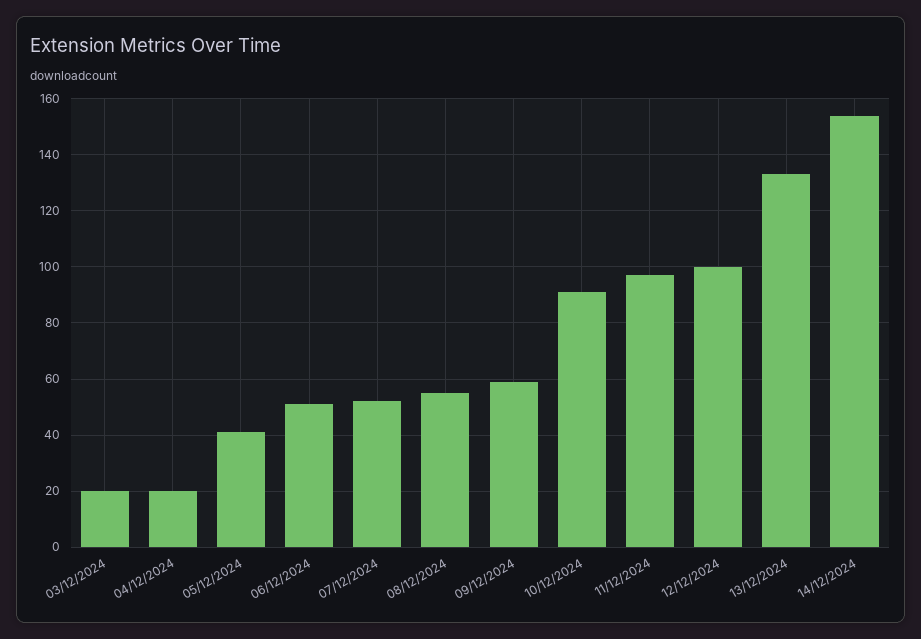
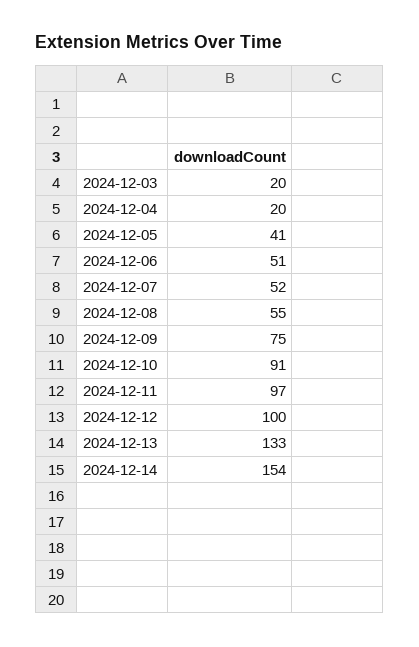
  {
    "03/12/2024": 20,
    "04/12/2024": 20,
    "05/12/2024": 41,
    "06/12/2024": 51,
    "07/12/2024": 52,
    "08/12/2024": 55,
-   "09/12/2024": 60,
+   "09/12/2024": 75,
    "10/12/2024": 91,
    "11/12/2024": 97,
    "12/12/2024": 100,
    "13/12/2024": 133,
    "14/12/2024": 154
  }

